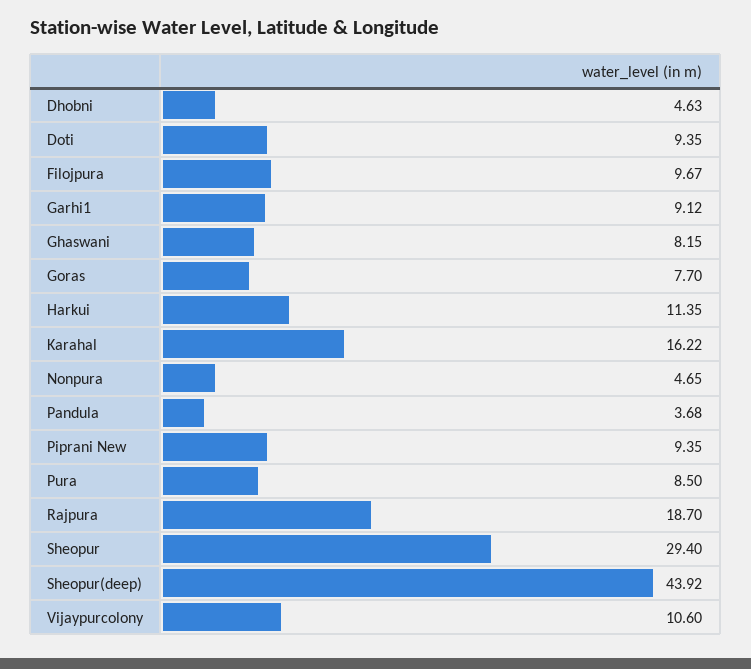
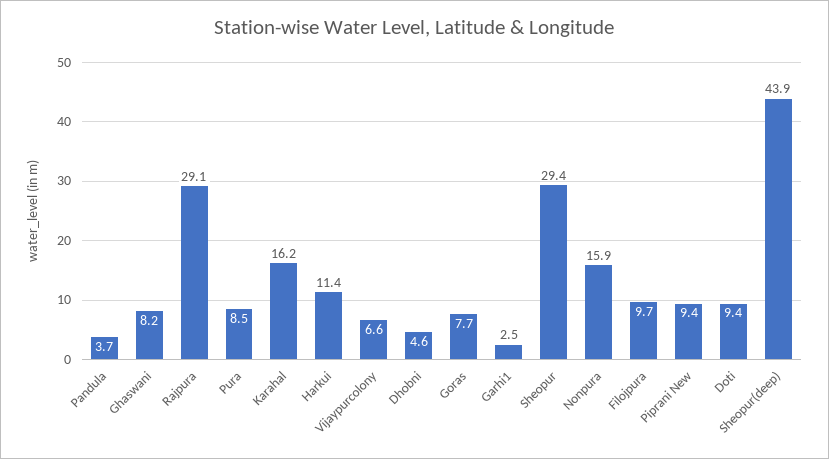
  {
    "Dhobni": 4.63,
    "Doti": 9.35,
    "Filojpura": 9.67,
-   "Garhi1": 9.12,
+   "Garhi1": 2.5,
    "Ghaswani": 8.15,
    "Goras": 7.7,
    "Harkui": 11.35,
    "Karahal": 16.22,
-   "Nonpura": 4.65,
+   "Nonpura": 15.9,
    "Pandula": 3.68,
    "Piprani New": 9.35,
    "Pura": 8.5,
-   "Rajpura": 18.7,
+   "Rajpura": 29.1,
    "Sheopur": 29.4,
    "Sheopur(deep)": 43.92,
-   "Vijaypurcolony": 10.6
+   "Vijaypurcolony": 6.6
  }

